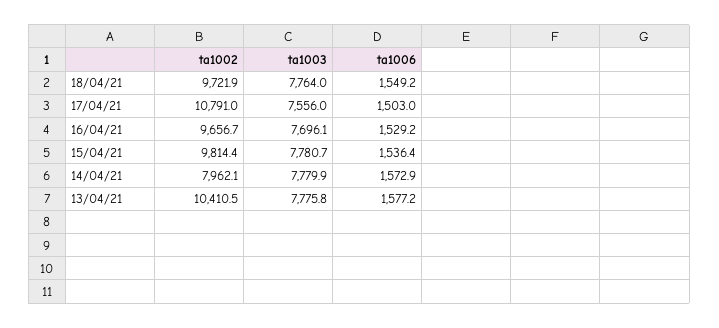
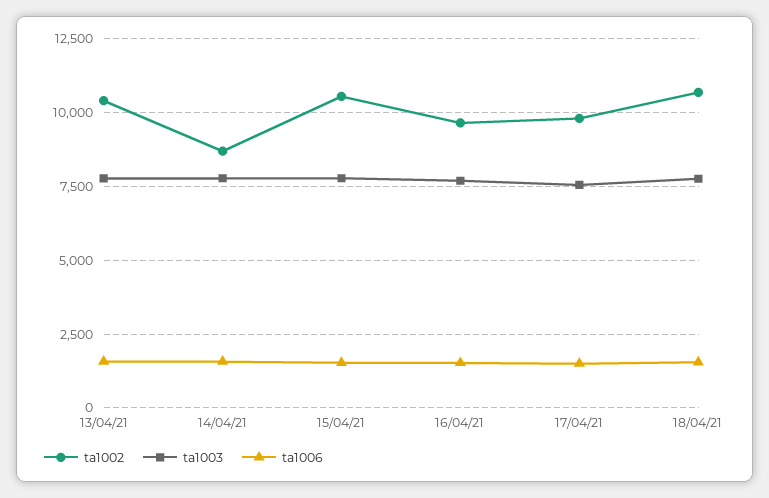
  {
    "ta1002": {
-     "18/04/21": 9721.9,
+     "18/04/21": 10750,
-     "17/04/21": 10791,
+     "17/04/21": 9750,
      "16/04/21": 9656.7,
-     "15/04/21": 9814.4,
+     "15/04/21": 10500,
-     "14/04/21": 7962.1,
+     "14/04/21": 8750,
      "13/04/21": 10410.5
    },
    "ta1003": {
      "18/04/21": 7764,
      "17/04/21": 7556,
      "16/04/21": 7696.1,
      "15/04/21": 7780.7,
      "14/04/21": 7779.9,
      "13/04/21": 7775.8
    },
    "ta1006": {
      "18/04/21": 1549.2,
      "17/04/21": 1503,
      "16/04/21": 1529.2,
      "15/04/21": 1536.4,
      "14/04/21": 1572.9,
      "13/04/21": 1577.2
    }
  }

